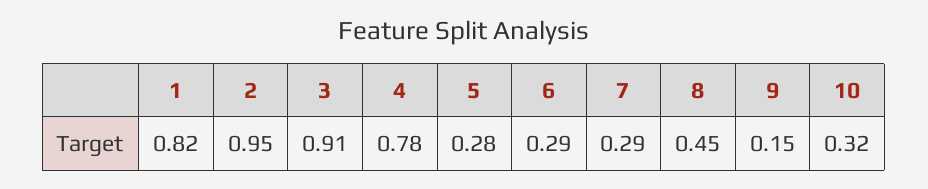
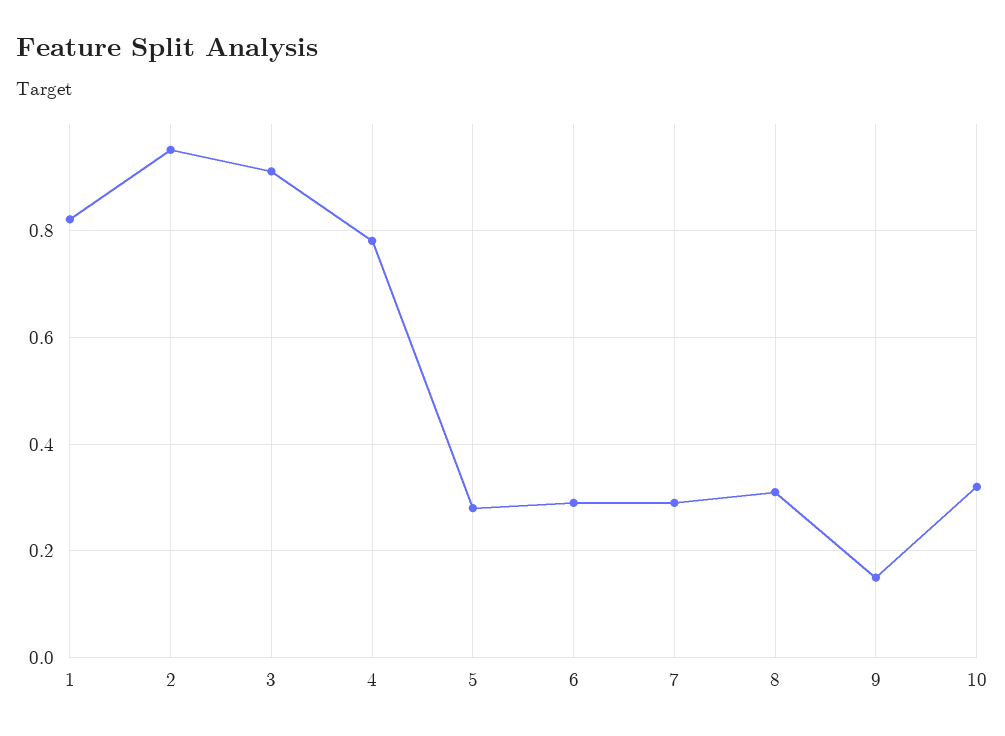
  {
    "1": 0.82,
    "2": 0.95,
    "3": 0.91,
    "4": 0.78,
    "5": 0.28,
    "6": 0.29,
    "7": 0.29,
-   "8": 0.45,
+   "8": 0.3,
    "9": 0.15,
    "10": 0.32
  }

